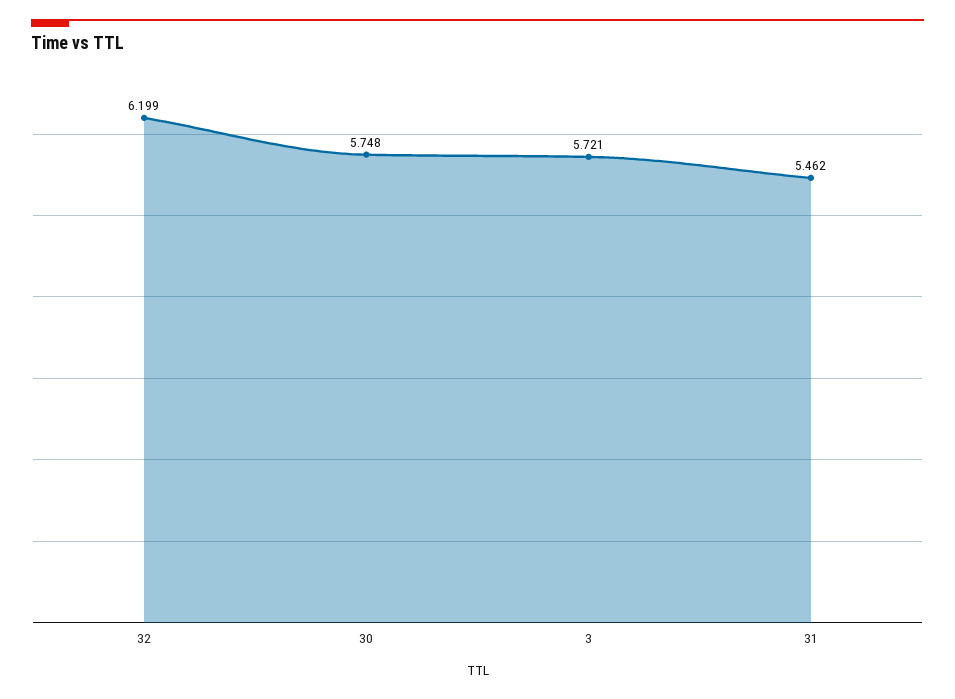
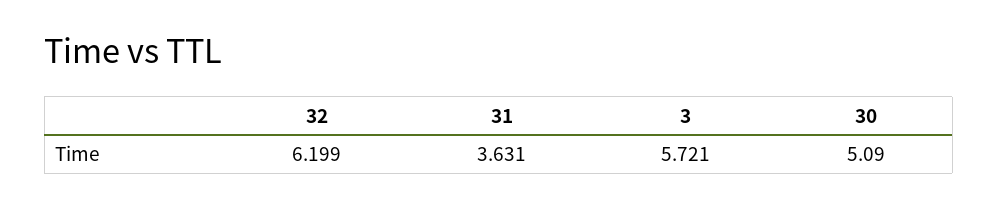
  {
    "32": 6.199,
-   "30": 5.748,
+   "30": 5.09,
    "3": 5.721,
-   "31": 5.462
+   "31": 3.631
  }

